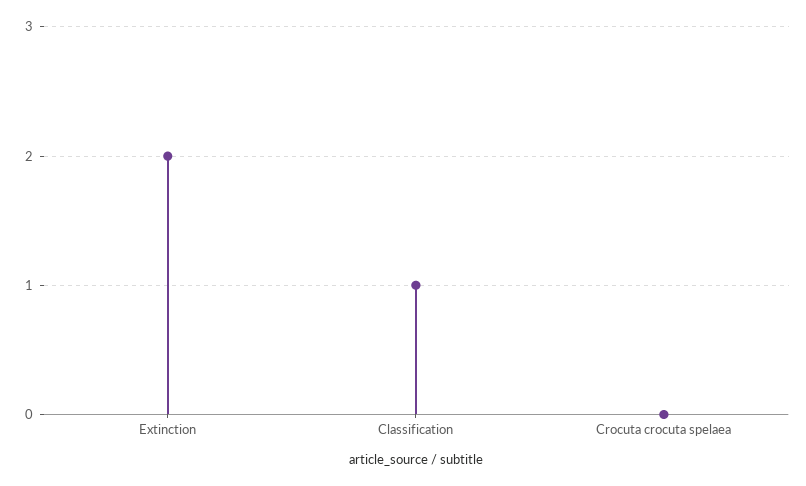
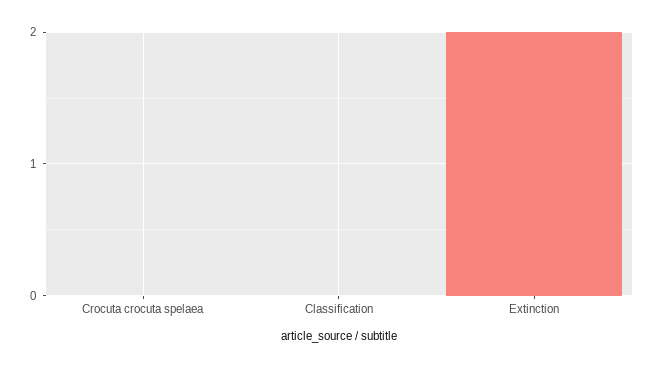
  {
    "Extinction": 2,
-   "Classification": 1,
+   "Classification": 0,
    "Crocuta crocuta spelaea": 0
  }

